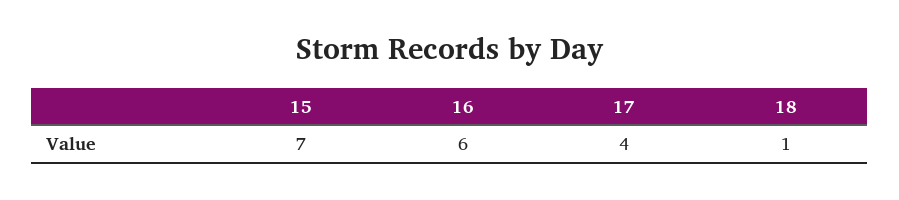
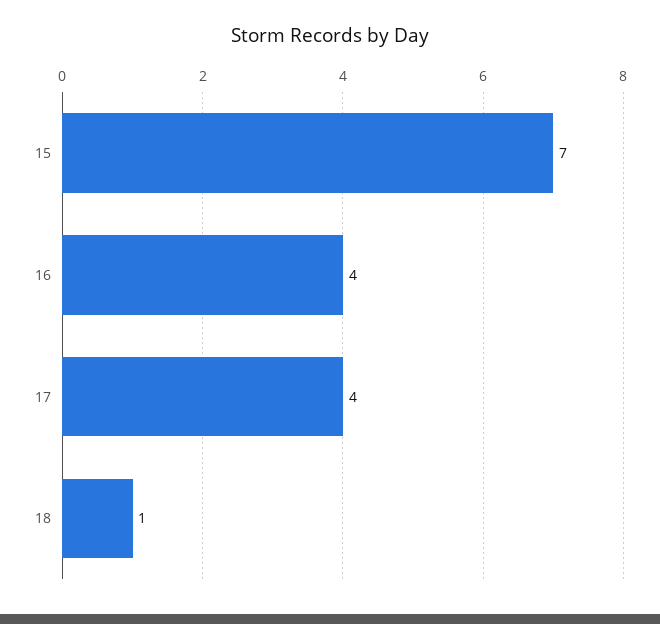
  {
    "15": 7,
-   "16": 6,
+   "16": 4,
    "17": 4,
    "18": 1
  }

